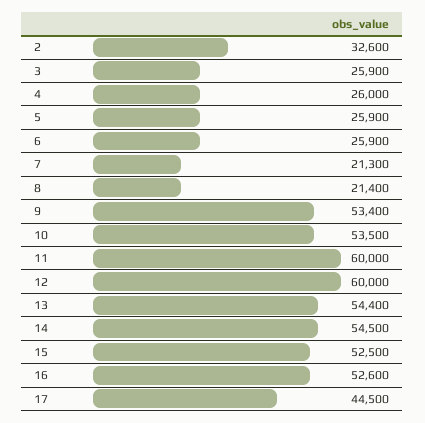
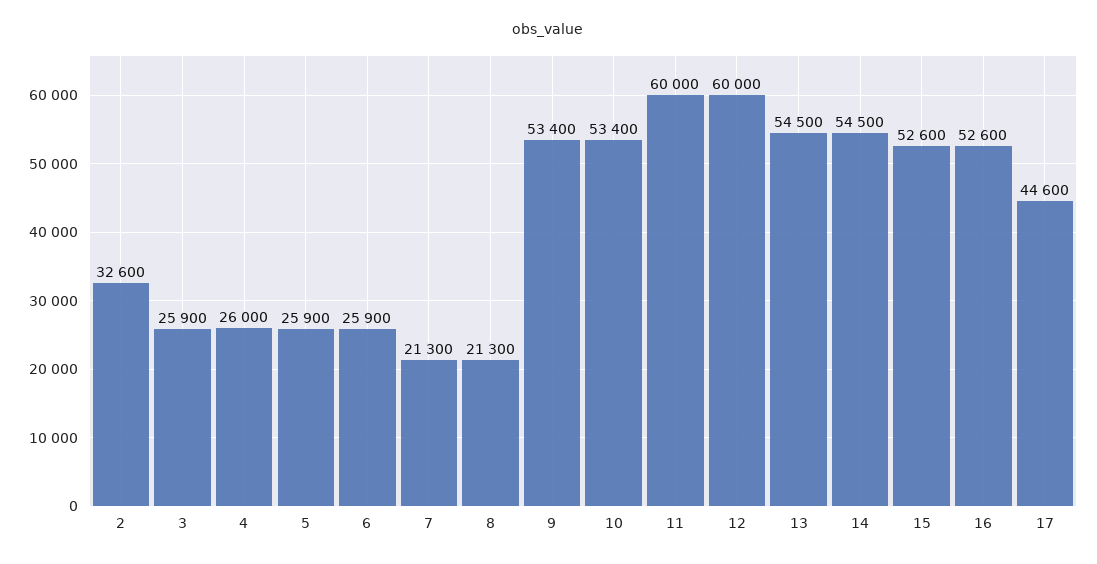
  {
    "2": 32600,
    "3": 25900,
    "4": 26000,
    "5": 25900,
    "6": 25900,
    "7": 21300,
-   "8": 21400,
+   "8": 21300,
    "9": 53400,
-   "10": 53500,
+   "10": 53400,
    "11": 60000,
    "12": 60000,
-   "13": 54400,
+   "13": 54500,
    "14": 54500,
-   "15": 52500,
+   "15": 52600,
    "16": 52600,
-   "17": 44500
+   "17": 44600
  }

